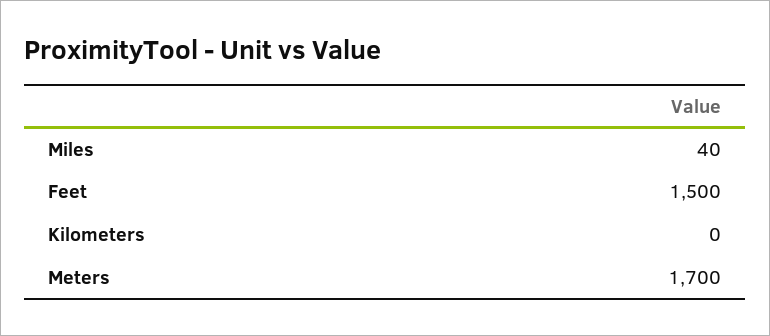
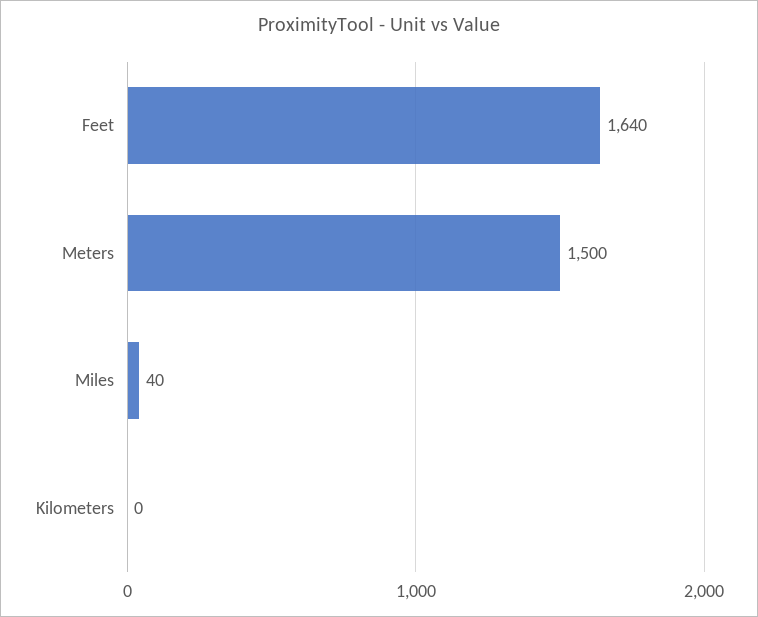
  {
    "Miles": 40,
-   "Feet": 1500,
+   "Feet": 1640,
    "Kilometers": 0,
-   "Meters": 1700
+   "Meters": 1500
  }

